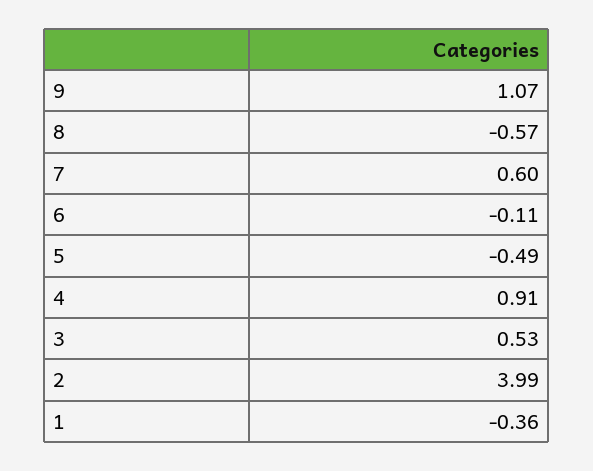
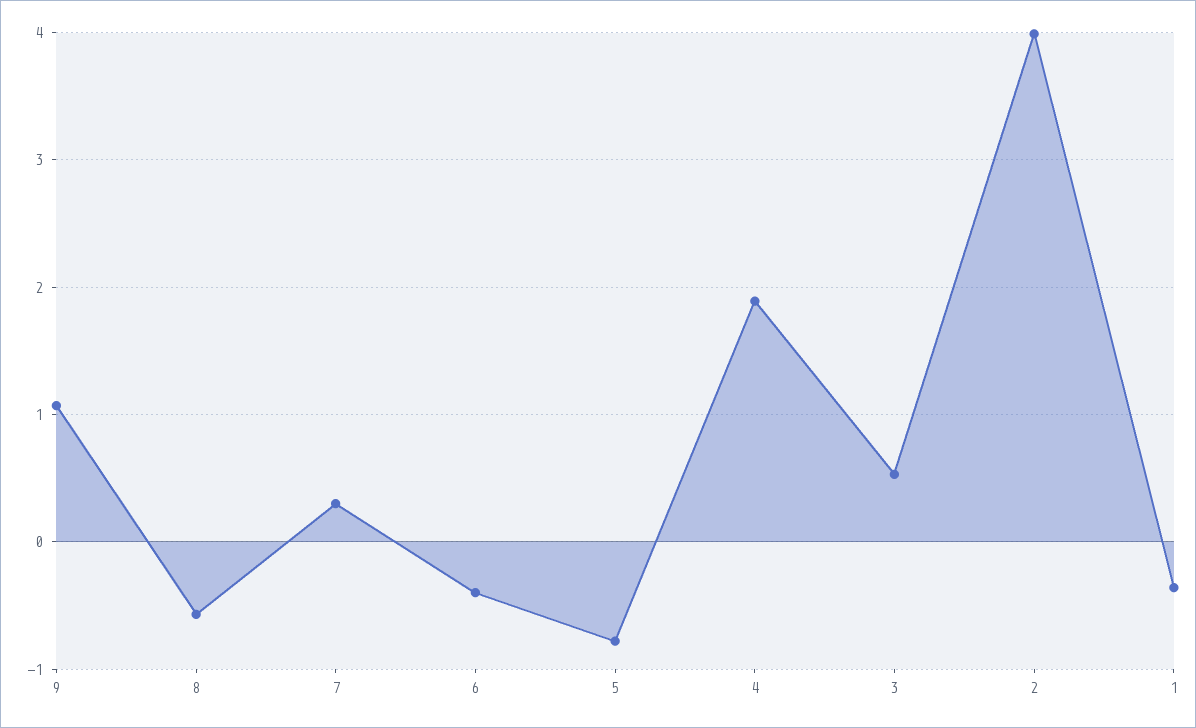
  {
    "9": 1.07,
    "8": -0.57,
-   "7": 0.6,
+   "7": 0.3,
-   "6": -0.11,
+   "6": -0.4,
-   "5": -0.49,
+   "5": -0.8,
-   "4": 0.91,
+   "4": 1.9,
    "3": 0.53,
    "2": 3.99,
    "1": -0.36
  }

